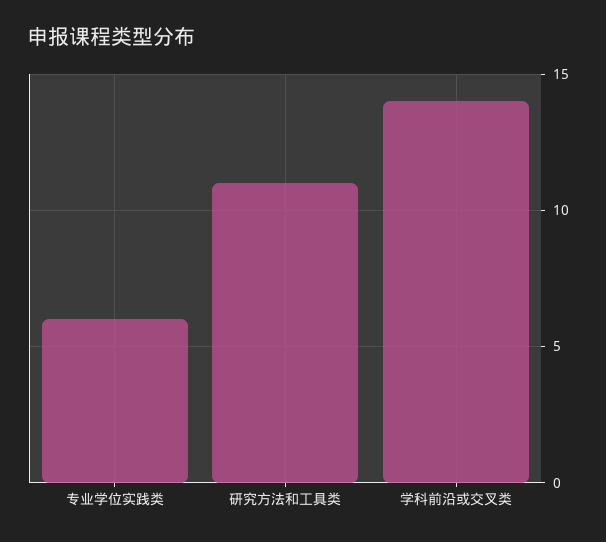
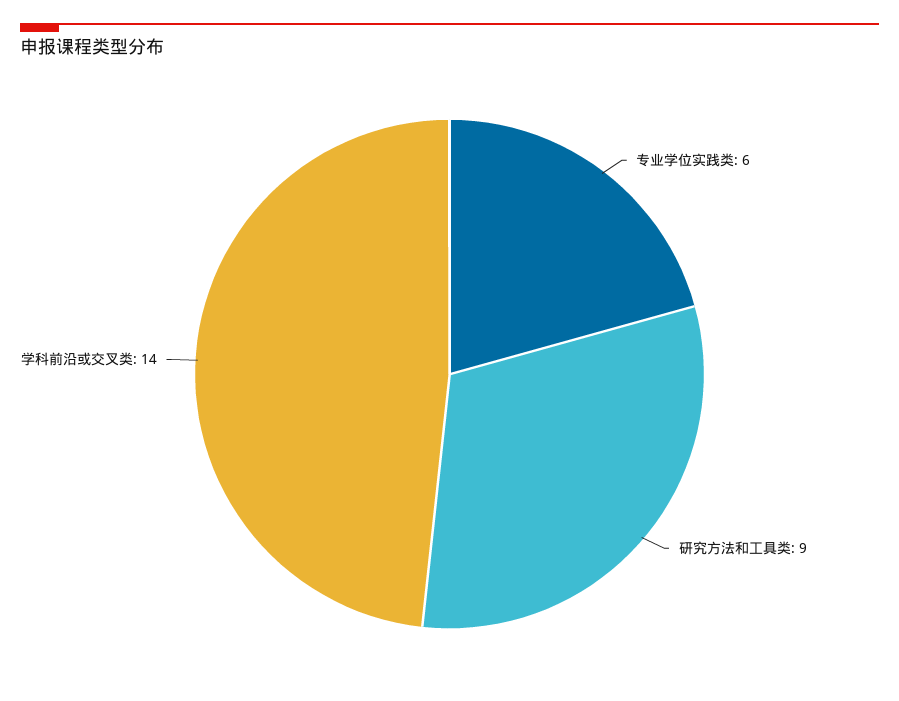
  {
    "专业学位实践类": 6,
-   "研究方法和工具类": 11,
+   "研究方法和工具类": 9,
    "学科前沿或交叉类": 14
  }

